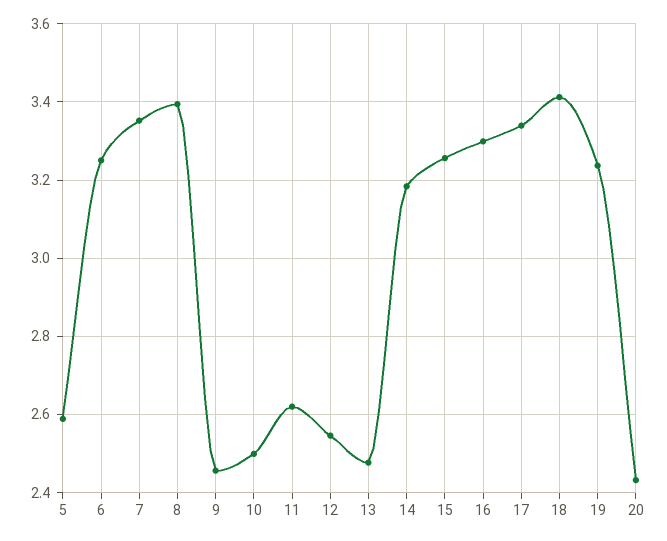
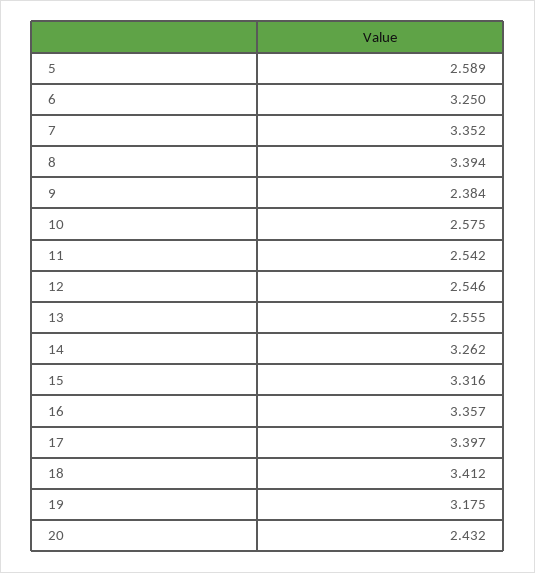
  {
    "5": 2.589,
    "6": 3.25,
    "7": 3.352,
    "8": 3.394,
-   "9": 2.46,
+   "9": 2.384,
-   "10": 2.5,
+   "10": 2.575,
-   "11": 2.62,
+   "11": 2.542,
    "12": 2.546,
-   "13": 2.48,
+   "13": 2.555,
-   "14": 3.18,
+   "14": 3.262,
-   "15": 3.26,
+   "15": 3.316,
-   "16": 3.3,
+   "16": 3.357,
-   "17": 3.34,
+   "17": 3.397,
    "18": 3.412,
-   "19": 3.24,
+   "19": 3.175,
    "20": 2.432
  }

